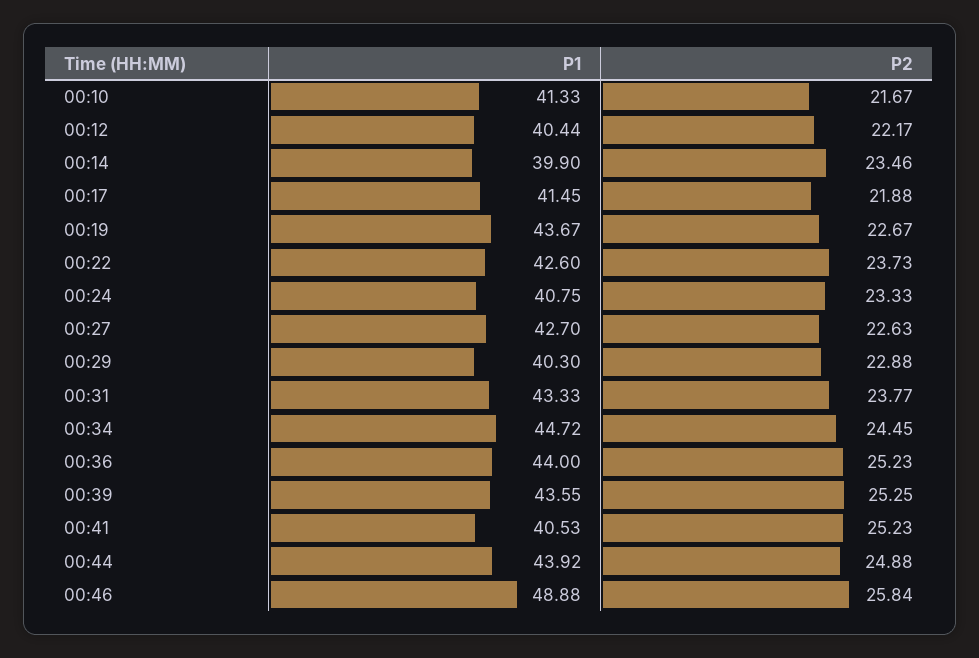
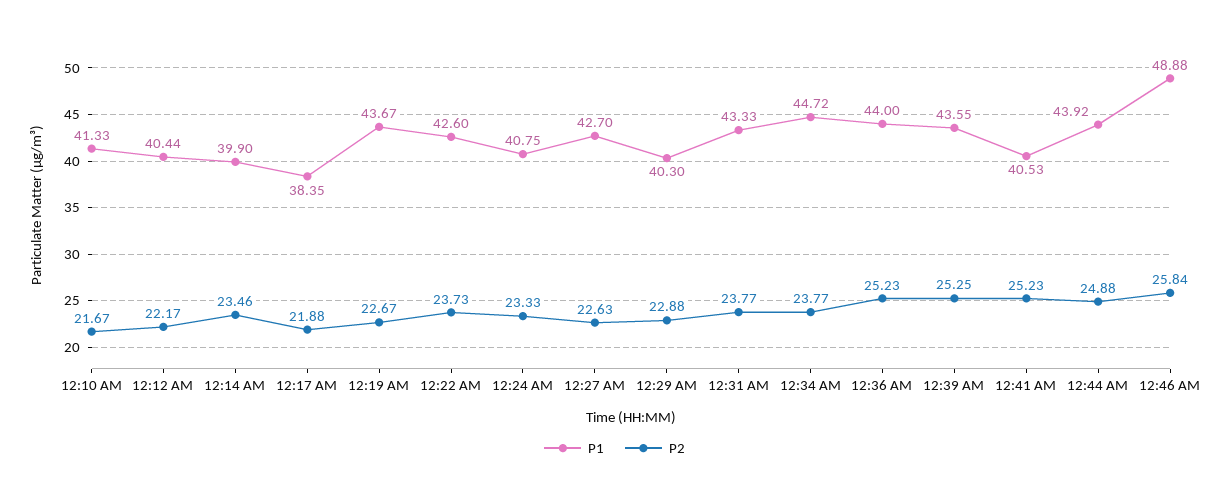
  {
    "P1": {
      "00:10": 41.33,
      "00:12": 40.44,
      "00:14": 39.9,
-     "00:17": 41.45,
+     "00:17": 38.35,
      "00:19": 43.67,
      "00:22": 42.6,
      "00:24": 40.75,
      "00:27": 42.7,
      "00:29": 40.3,
      "00:31": 43.33,
      "00:34": 44.72,
      "00:36": 44,
      "00:39": 43.55,
      "00:41": 40.53,
      "00:44": 43.92,
      "00:46": 48.88
    },
    "P2": {
      "00:10": 21.67,
      "00:12": 22.17,
      "00:14": 23.46,
      "00:17": 21.88,
      "00:19": 22.67,
      "00:22": 23.73,
      "00:24": 23.33,
      "00:27": 22.63,
      "00:29": 22.88,
      "00:31": 23.77,
-     "00:34": 24.45,
+     "00:34": 23.77,
      "00:36": 25.23,
      "00:39": 25.25,
      "00:41": 25.23,
      "00:44": 24.88,
      "00:46": 25.84
    }
  }

